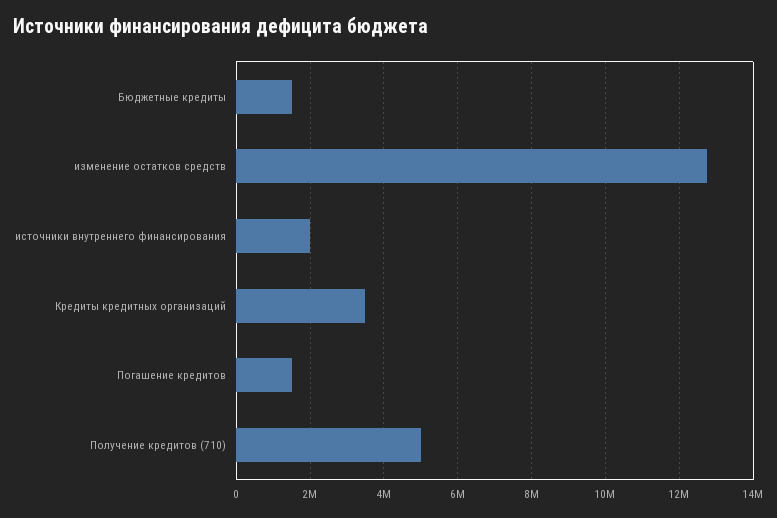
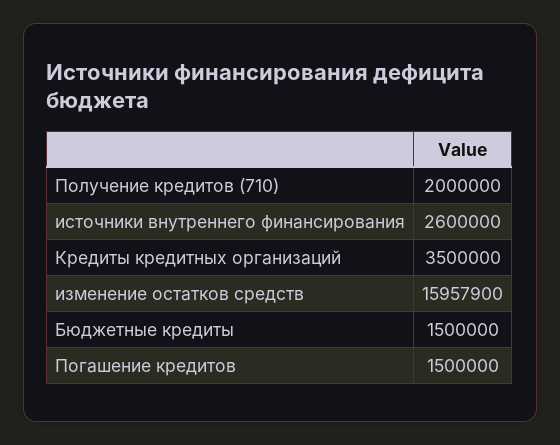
  {
    "Бюджетные кредиты": 1500000,
-   "изменение остатков средств": 12800000,
+   "изменение остатков средств": 15957900,
-   "источники внутреннего финансирования": 2000000,
+   "источники внутреннего финансирования": 2600000,
    "Кредиты кредитных организаций": 3500000,
    "Погашение кредитов": 1500000,
-   "Получение кредитов (710)": 5000000
+   "Получение кредитов (710)": 2000000
  }

